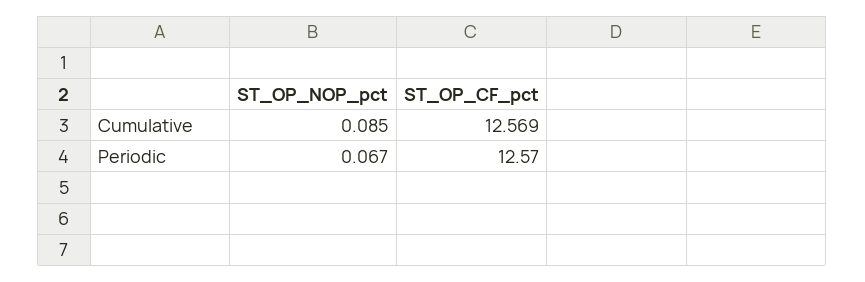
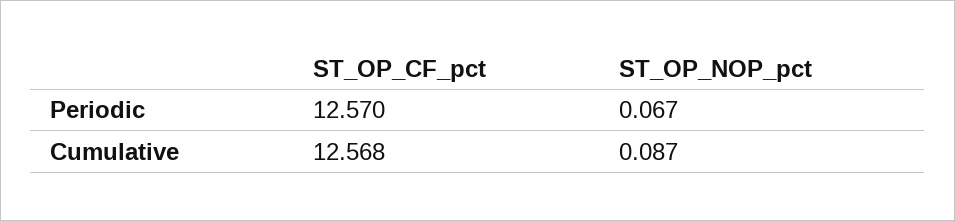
  {
    "ST_OP_NOP_pct": {
-     "Cumulative": 0.085,
+     "Cumulative": 0.087,
      "Periodic": 0.067
    },
    "ST_OP_CF_pct": {
-     "Cumulative": 12.569,
+     "Cumulative": 12.568,
      "Periodic": 12.57
    }
  }

